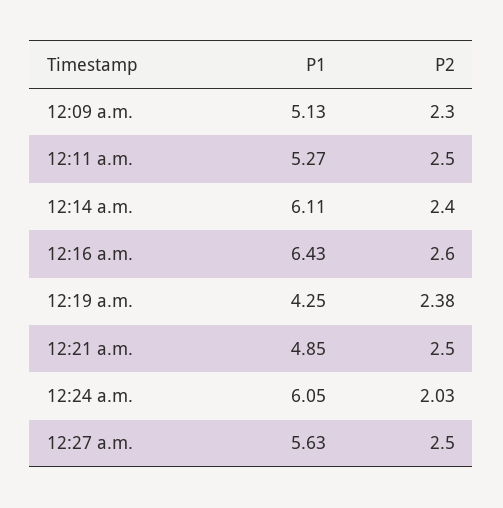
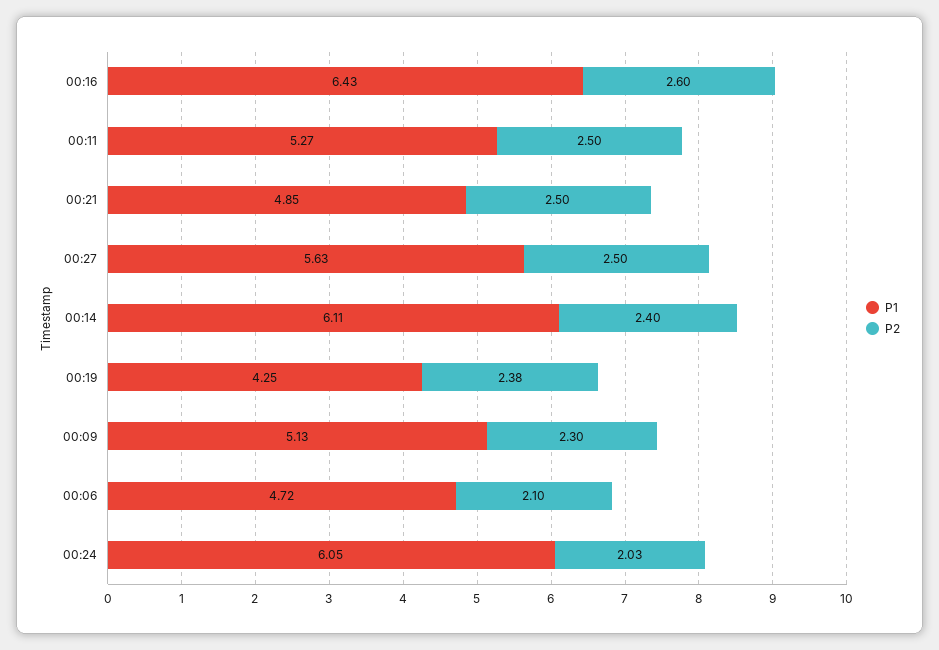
  {
    "P1": {
      "12:09 a.m.": 5.13,
      "12:11 a.m.": 5.27,
      "12:14 a.m.": 6.11,
      "12:16 a.m.": 6.43,
      "12:19 a.m.": 4.25,
      "12:21 a.m.": 4.85,
      "12:24 a.m.": 6.05,
-     "12:27 a.m.": 5.63
+     "12:27 a.m.": 5.63,
+     "00:06": 4.72
    },
    "P2": {
      "12:09 a.m.": 2.3,
      "12:11 a.m.": 2.5,
      "12:14 a.m.": 2.4,
      "12:16 a.m.": 2.6,
      "12:19 a.m.": 2.38,
      "12:21 a.m.": 2.5,
      "12:24 a.m.": 2.03,
-     "12:27 a.m.": 2.5
+     "12:27 a.m.": 2.5,
+     "00:06": 2.1
    }
  }

